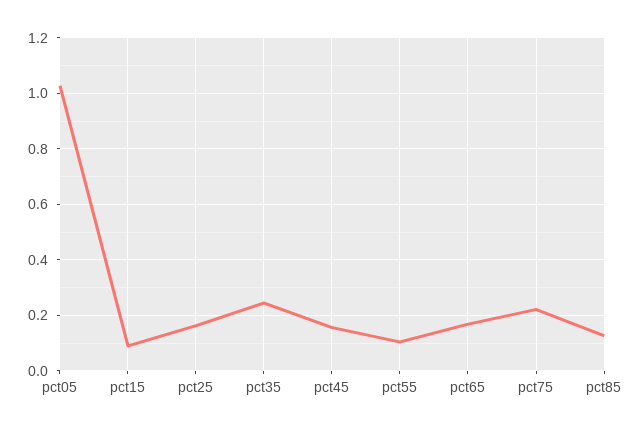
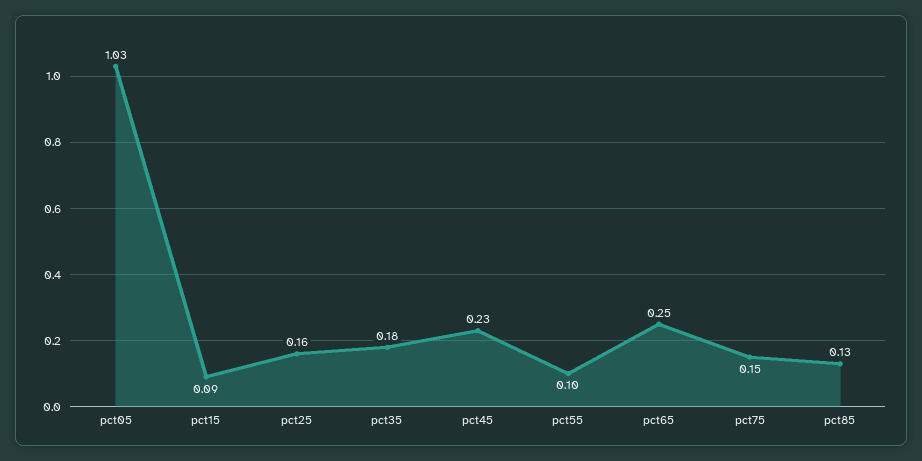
  {
    "pct05": 1.03,
    "pct15": 0.09,
    "pct25": 0.16,
-   "pct35": 0.25,
+   "pct35": 0.18,
-   "pct45": 0.15,
+   "pct45": 0.23,
    "pct55": 0.1,
-   "pct65": 0.175,
+   "pct65": 0.25,
-   "pct75": 0.225,
+   "pct75": 0.15,
    "pct85": 0.13
  }

